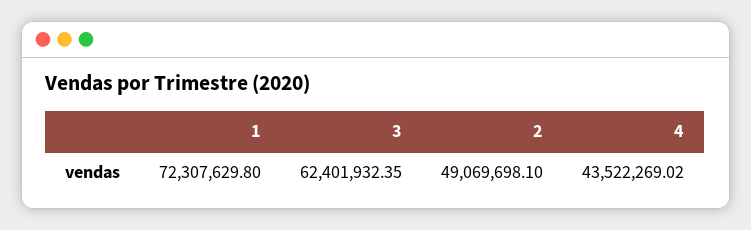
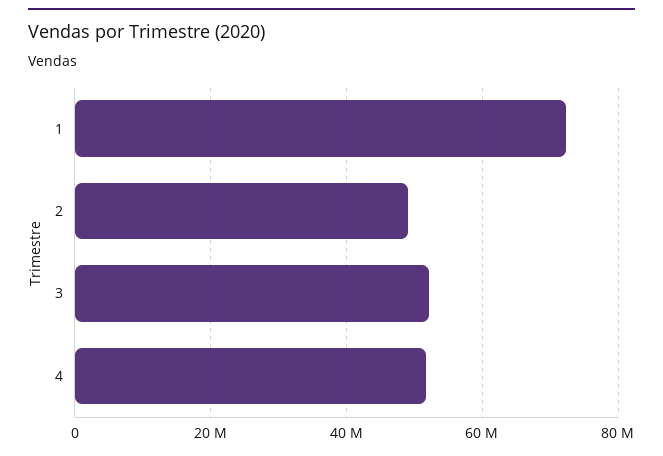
  {
    "1": 72307629.8,
-   "3": 62401932.35,
+   "3": 52000000,
    "2": 49069698.1,
-   "4": 43522269.02
+   "4": 52000000
  }

